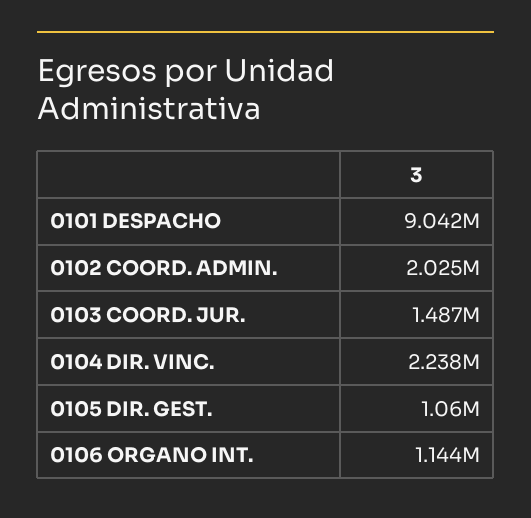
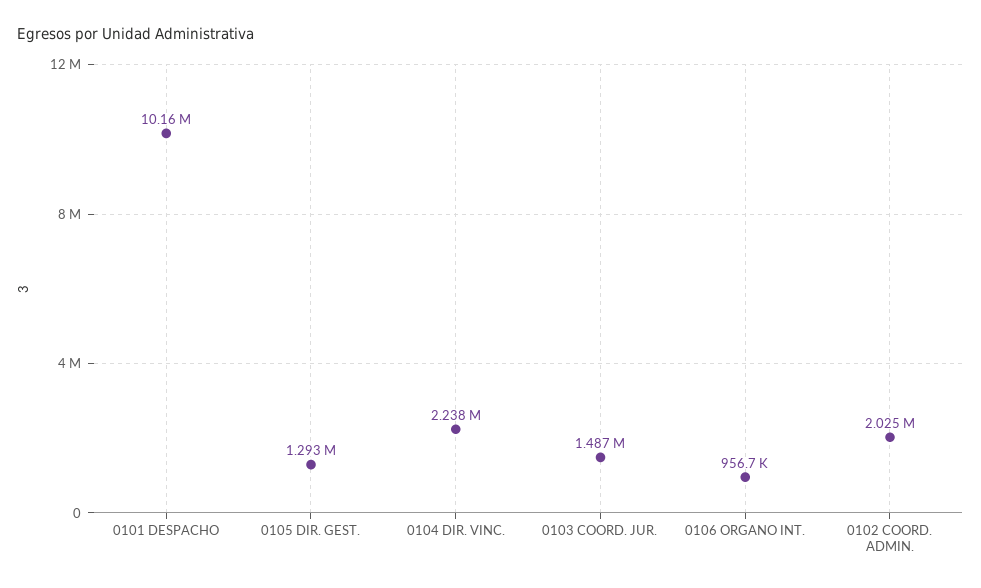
  {
-   "0101 DESPACHO": 9042000,
+   "0101 DESPACHO": 10160000,
    "0102 COORD. ADMIN.": 2025000,
    "0103 COORD. JUR.": 1487000,
    "0104 DIR. VINC.": 2238000,
-   "0105 DIR. GEST.": 1060000,
+   "0105 DIR. GEST.": 1293000,
-   "0106 ORGANO INT.": 1144000
+   "0106 ORGANO INT.": 956700
  }

